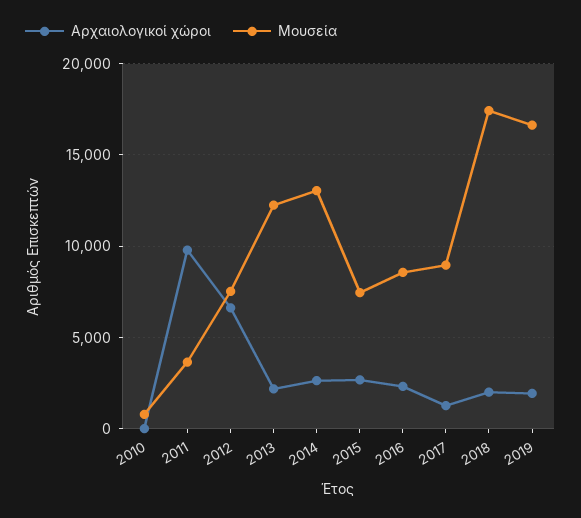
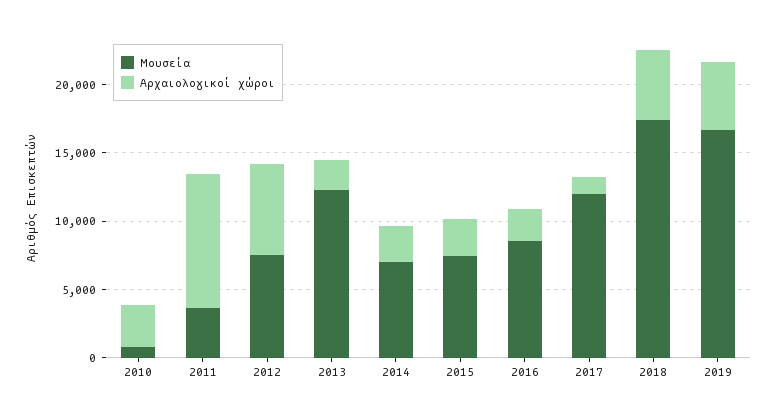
  {
    "Αρχαιολογικοί χώροι": {
-     "2010": 0,
+     "2010": 3000,
      "2011": 10000,
      "2012": 6500,
      "2013": 2000,
      "2014": 2500,
      "2015": 2500,
      "2016": 2500,
      "2017": 1500,
-     "2018": 2000,
+     "2018": 5000,
-     "2019": 2000
+     "2019": 5000
    },
    "Μουσεία": {
      "2010": 1000,
      "2011": 3500,
      "2012": 7500,
      "2013": 12500,
-     "2014": 13000,
+     "2014": 7000,
      "2015": 7500,
      "2016": 8500,
-     "2017": 9000,
+     "2017": 12000,
      "2018": 17500,
      "2019": 16500
    }
  }

